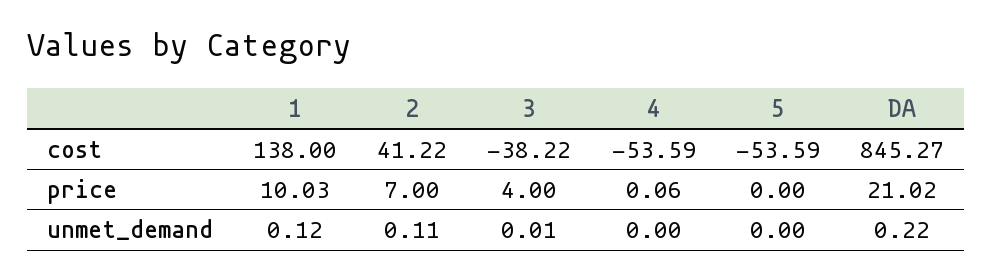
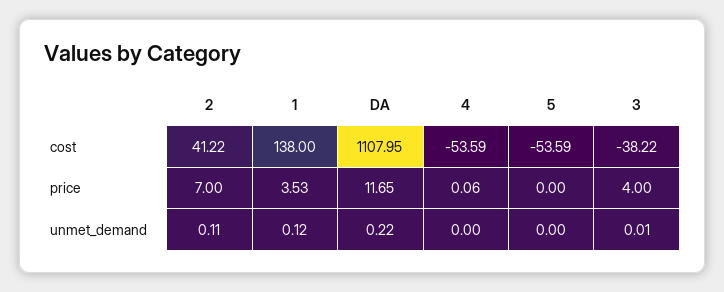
  {
    "1": {
      "cost": 138,
-     "price": 10.03,
+     "price": 3.53,
      "unmet_demand": 0.12
    },
    "2": {
      "cost": 41.22,
      "price": 7,
      "unmet_demand": 0.11
    },
    "3": {
      "cost": -38.22,
      "price": 4,
      "unmet_demand": 0.01
    },
    "4": {
      "cost": -53.59,
      "price": 0.06,
      "unmet_demand": 0
    },
    "5": {
      "cost": -53.59,
      "price": 0,
      "unmet_demand": 0
    },
    "DA": {
-     "cost": 845.27,
+     "cost": 1107.95,
-     "price": 21.02,
+     "price": 11.65,
      "unmet_demand": 0.22
    }
  }

